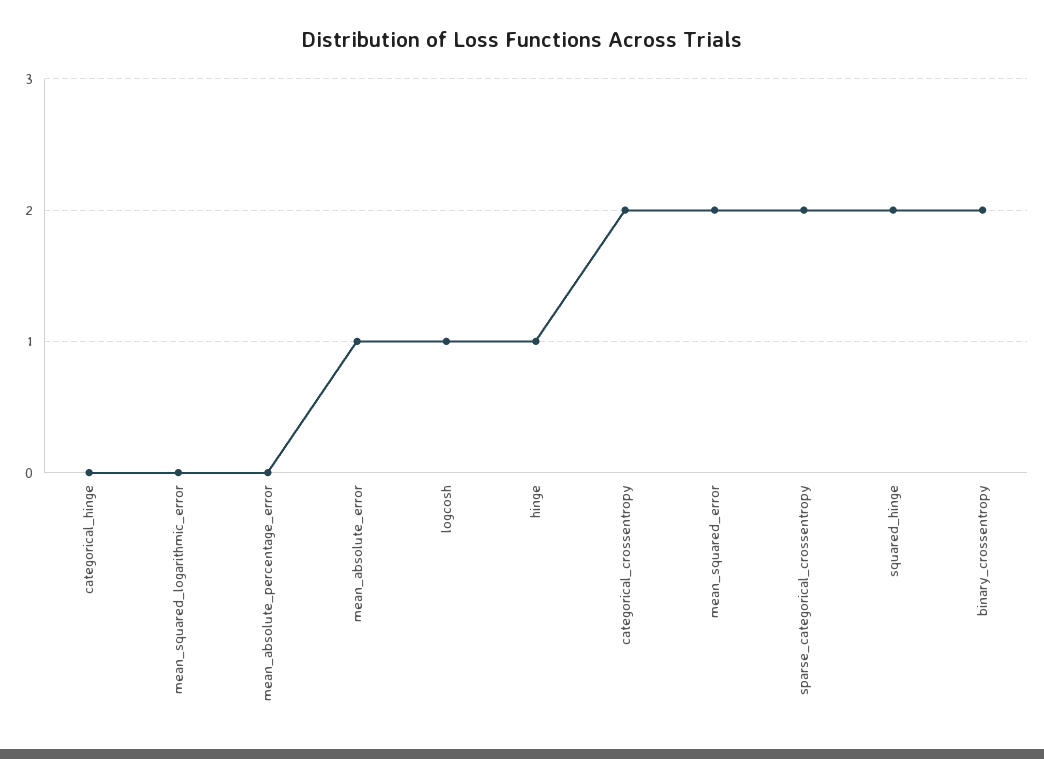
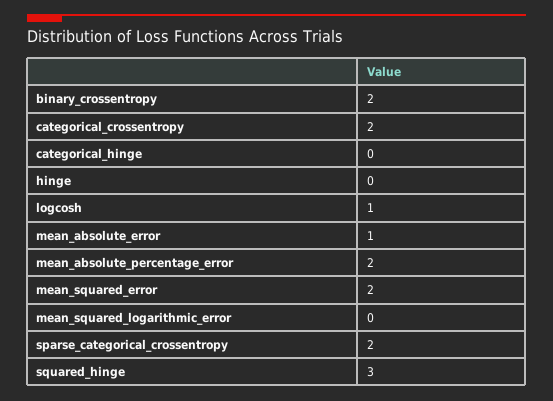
  {
    "categorical_hinge": 0,
    "mean_squared_logarithmic_error": 0,
-   "mean_absolute_percentage_error": 0,
+   "mean_absolute_percentage_error": 2,
    "mean_absolute_error": 1,
    "logcosh": 1,
-   "hinge": 1,
+   "hinge": 0,
    "categorical_crossentropy": 2,
    "mean_squared_error": 2,
    "sparse_categorical_crossentropy": 2,
-   "squared_hinge": 2,
+   "squared_hinge": 3,
    "binary_crossentropy": 2
  }

